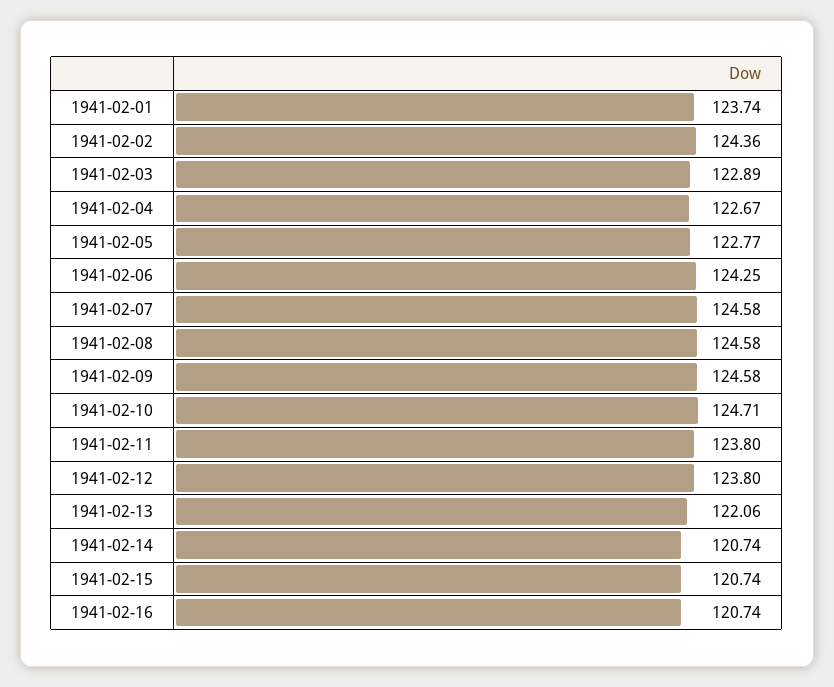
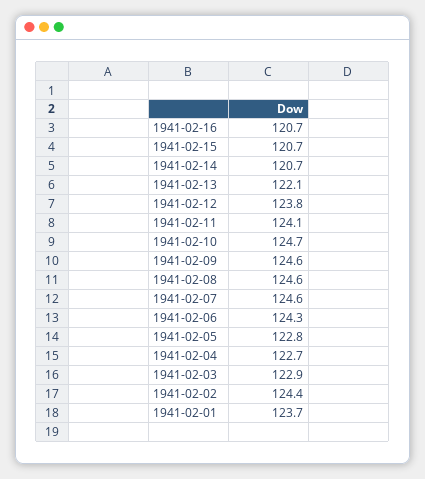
  {
    "1941-02-01": 123.74,
    "1941-02-02": 124.36,
    "1941-02-03": 122.89,
    "1941-02-04": 122.67,
    "1941-02-05": 122.77,
    "1941-02-06": 124.25,
    "1941-02-07": 124.58,
    "1941-02-08": 124.58,
    "1941-02-09": 124.58,
    "1941-02-10": 124.71,
-   "1941-02-11": 123.8,
+   "1941-02-11": 124.1,
    "1941-02-12": 123.8,
    "1941-02-13": 122.06,
    "1941-02-14": 120.74,
    "1941-02-15": 120.74,
    "1941-02-16": 120.74
  }

